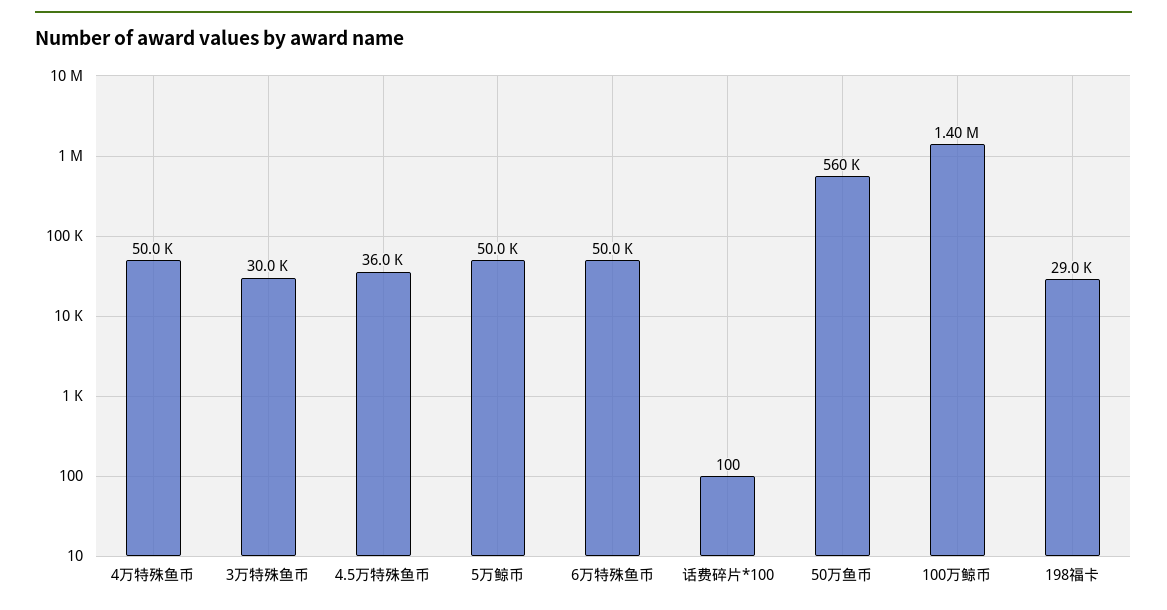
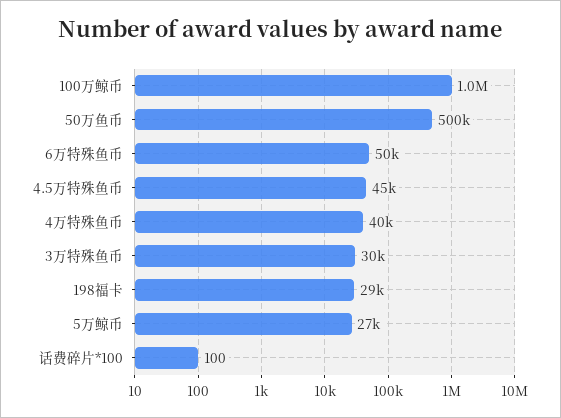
  {
-   "4万特殊鱼币": 50000,
+   "4万特殊鱼币": 40000,
    "3万特殊鱼币": 30000,
-   "4.5万特殊鱼币": 36000,
+   "4.5万特殊鱼币": 45000,
-   "5万鲸币": 50000,
+   "5万鲸币": 27000,
    "6万特殊鱼币": 50000,
    "话费碎片*100": 100,
-   "50万鱼币": 560000,
+   "50万鱼币": 500000,
-   "100万鲸币": 1400000,
+   "100万鲸币": 1000000,
    "198福卡": 29000
  }

